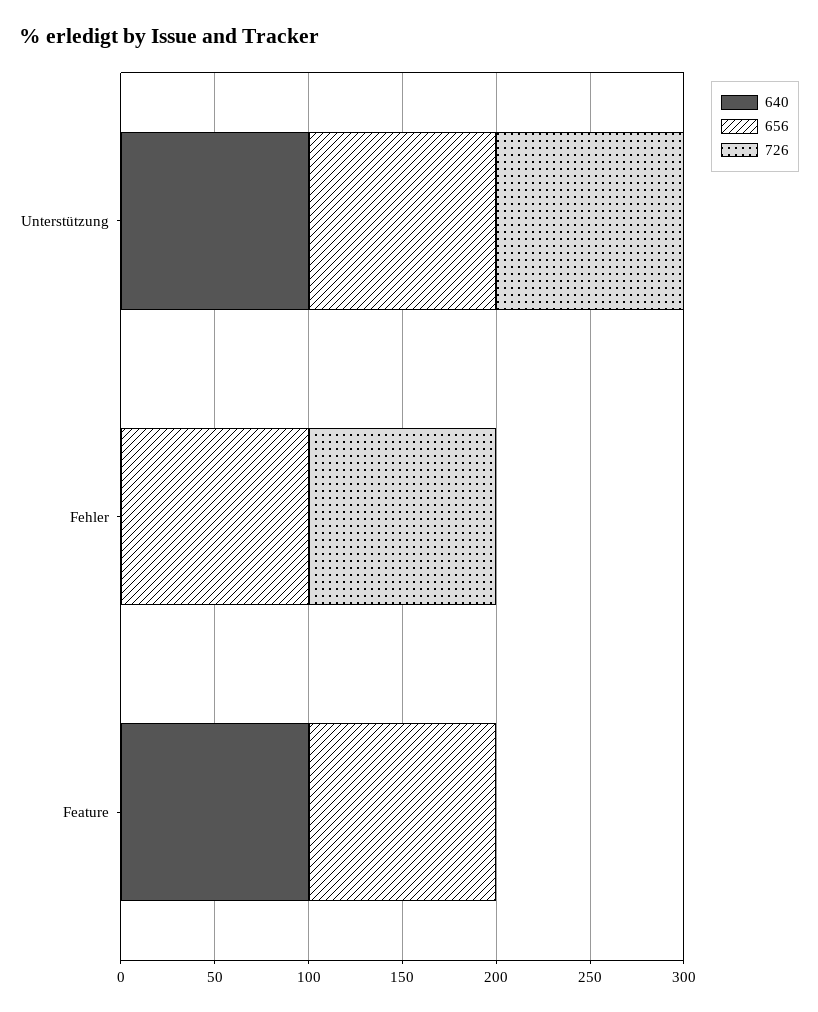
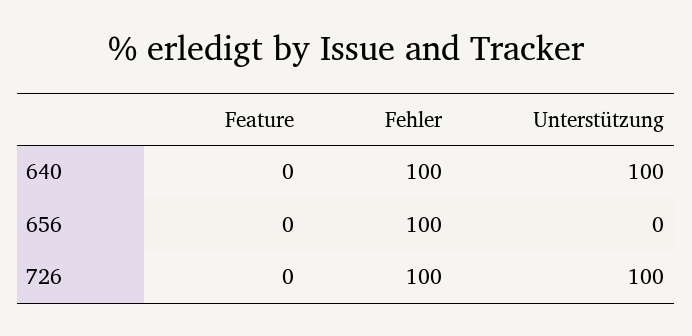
  {
    "640": {
      "Unterstützung": 100,
-     "Fehler": 0,
+     "Fehler": 100,
-     "Feature": 100
+     "Feature": 0
    },
    "656": {
-     "Unterstützung": 100,
+     "Unterstützung": 0,
      "Fehler": 100,
-     "Feature": 100
+     "Feature": 0
    },
    "726": {
      "Unterstützung": 100,
      "Fehler": 100,
      "Feature": 0
    }
  }

